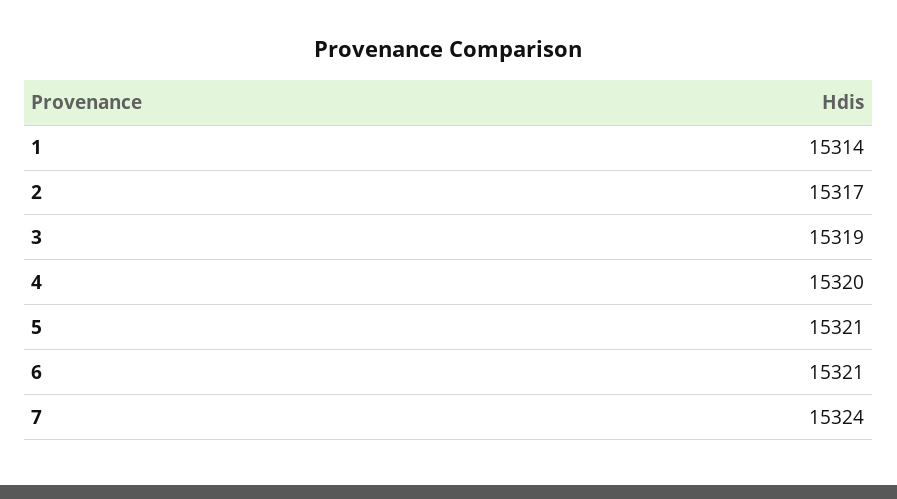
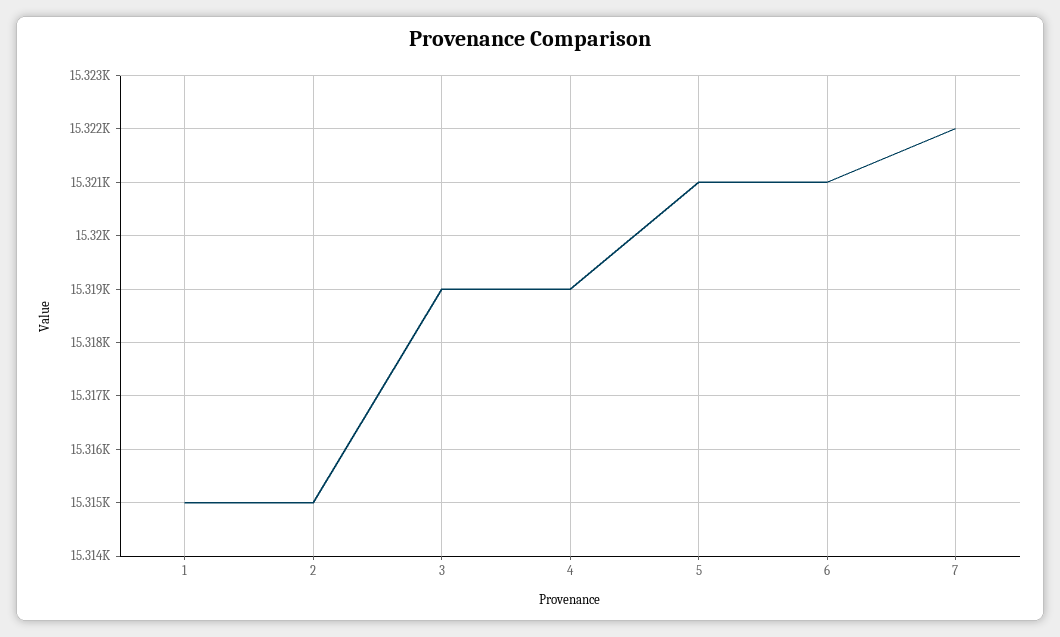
  {
-   "1": 15314,
+   "1": 15315,
-   "2": 15317,
+   "2": 15315,
    "3": 15319,
-   "4": 15320,
+   "4": 15319,
    "5": 15321,
    "6": 15321,
-   "7": 15324
+   "7": 15322
  }

